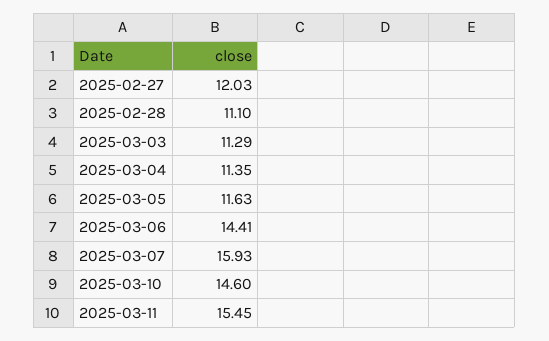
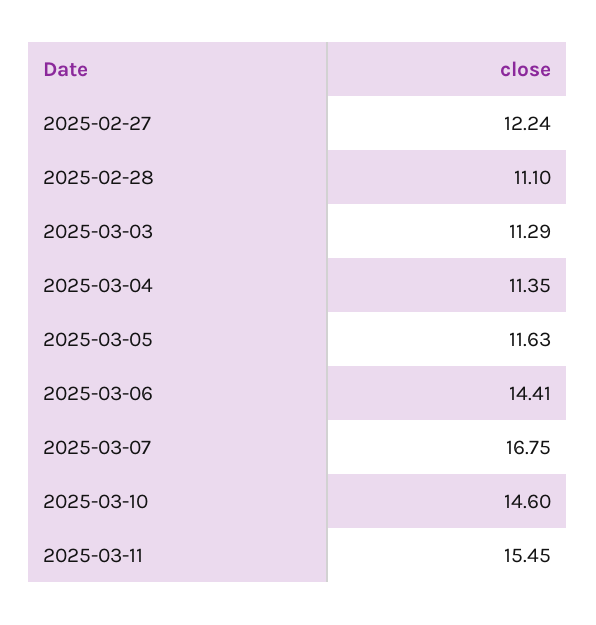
  {
-   "2025-02-27": 12.03,
+   "2025-02-27": 12.24,
    "2025-02-28": 11.1,
    "2025-03-03": 11.29,
    "2025-03-04": 11.35,
    "2025-03-05": 11.63,
    "2025-03-06": 14.41,
-   "2025-03-07": 15.93,
+   "2025-03-07": 16.75,
    "2025-03-10": 14.6,
    "2025-03-11": 15.45
  }

